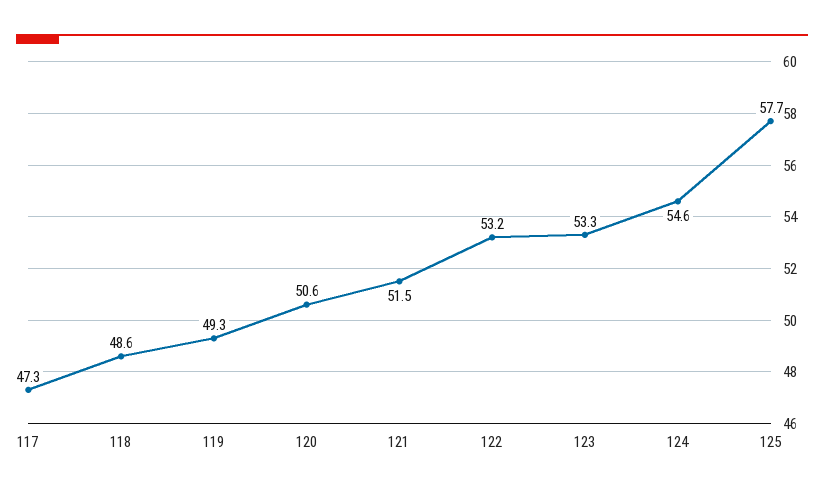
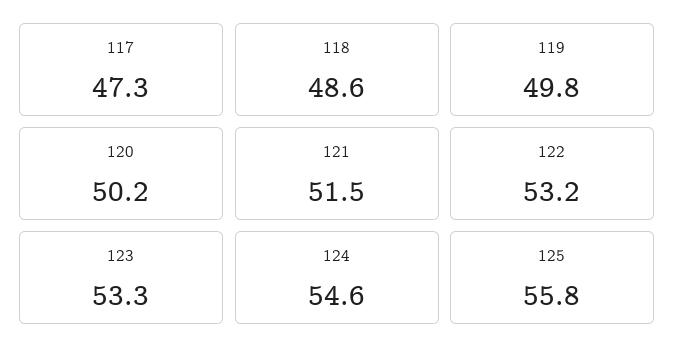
  {
    "117": 47.3,
    "118": 48.6,
-   "119": 49.3,
+   "119": 49.8,
-   "120": 50.6,
+   "120": 50.2,
    "121": 51.5,
    "122": 53.2,
    "123": 53.3,
    "124": 54.6,
-   "125": 57.7
+   "125": 55.8
  }

